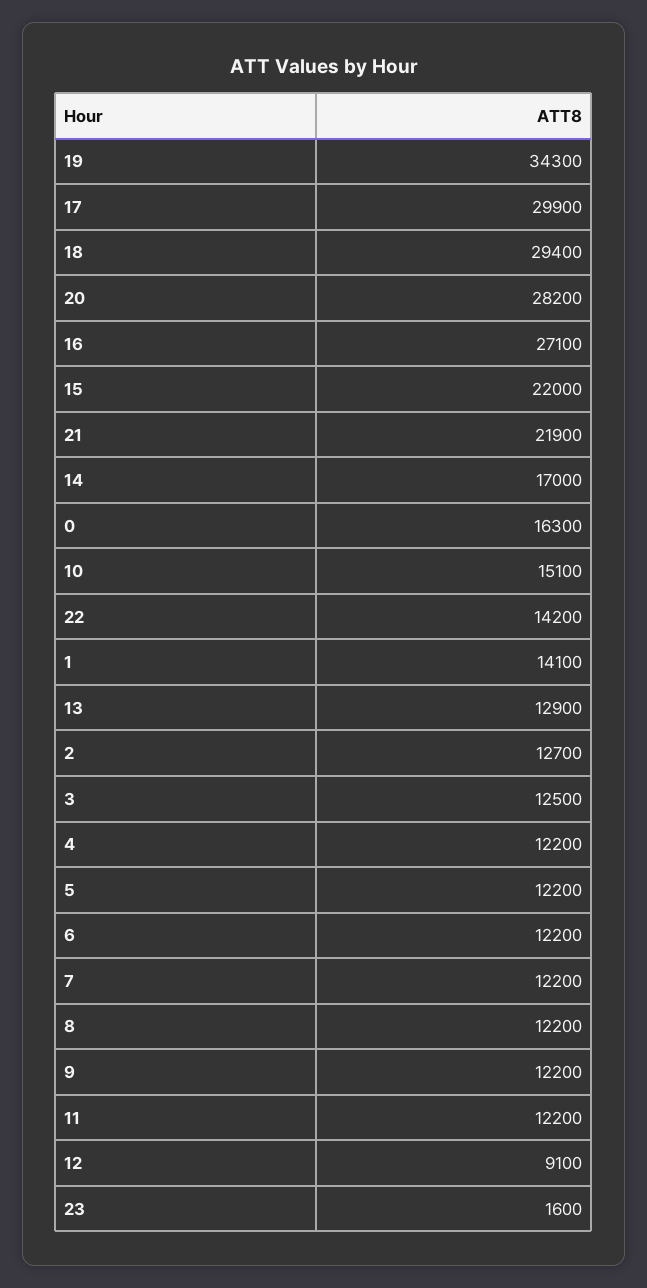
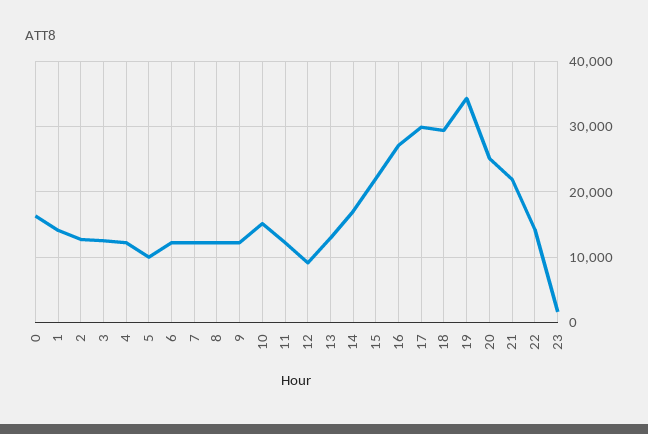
  {
    "19": 34300,
    "17": 29900,
    "18": 29400,
-   "20": 28200,
+   "20": 25000,
    "16": 27100,
    "15": 22000,
    "21": 21900,
    "14": 17000,
    "0": 16300,
    "10": 15100,
    "22": 14200,
    "1": 14100,
    "13": 12900,
    "2": 12700,
    "3": 12500,
    "4": 12200,
-   "5": 12200,
+   "5": 10000,
    "6": 12200,
    "7": 12200,
    "8": 12200,
    "9": 12200,
    "11": 12200,
    "12": 9100,
    "23": 1600
  }

